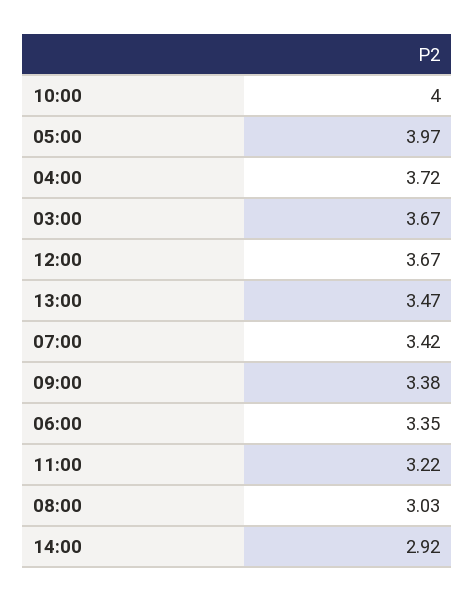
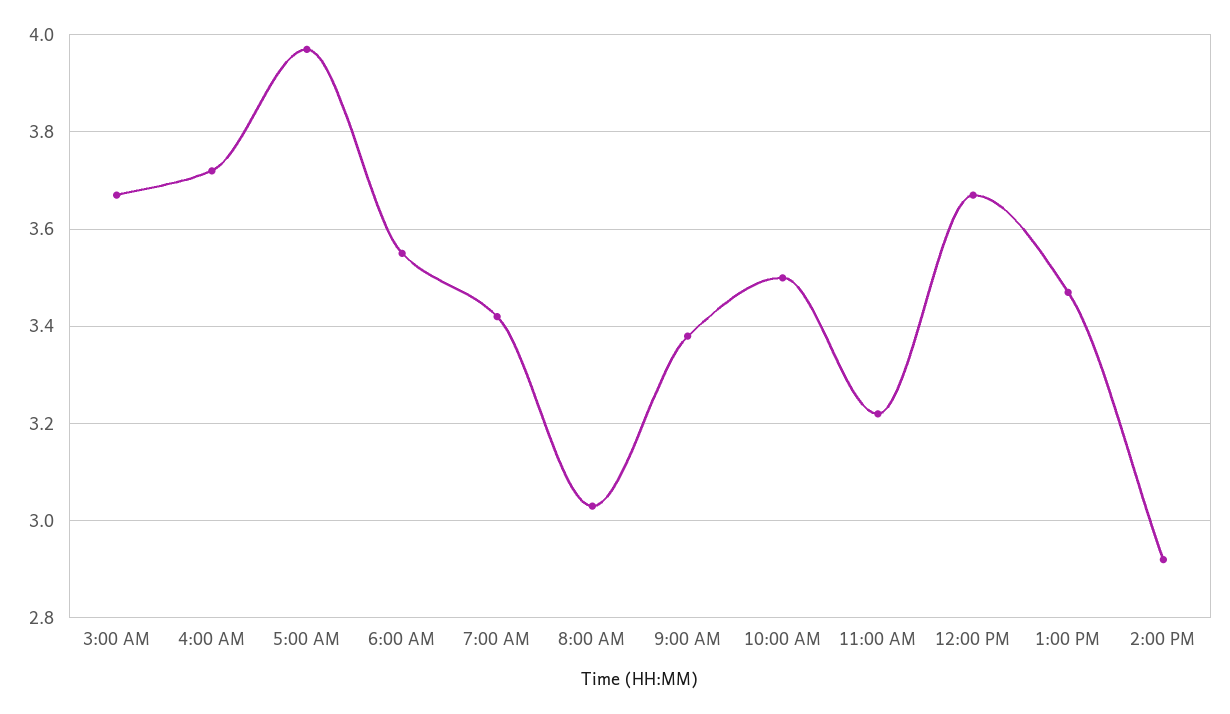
  {
-   "10:00": 4,
+   "10:00": 3.5,
    "05:00": 3.97,
    "04:00": 3.72,
    "03:00": 3.67,
    "12:00": 3.67,
    "13:00": 3.47,
    "07:00": 3.42,
    "09:00": 3.38,
-   "06:00": 3.35,
+   "06:00": 3.55,
    "11:00": 3.22,
    "08:00": 3.03,
    "14:00": 2.92
  }

